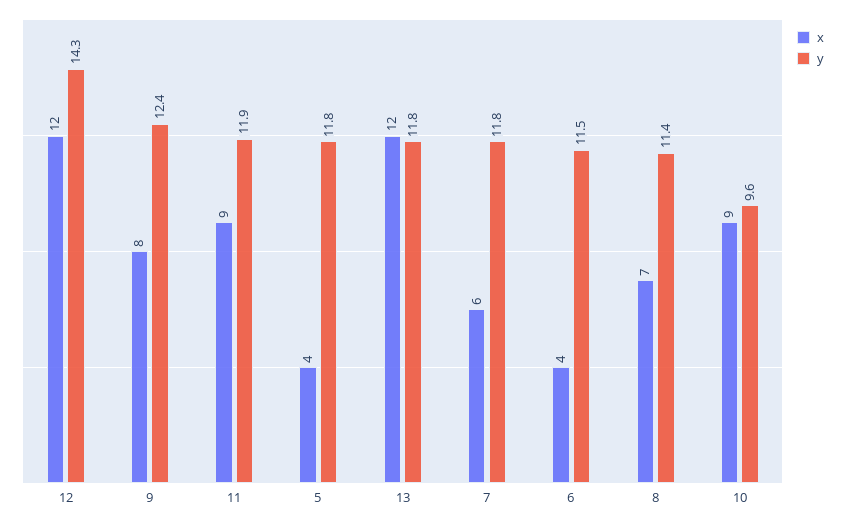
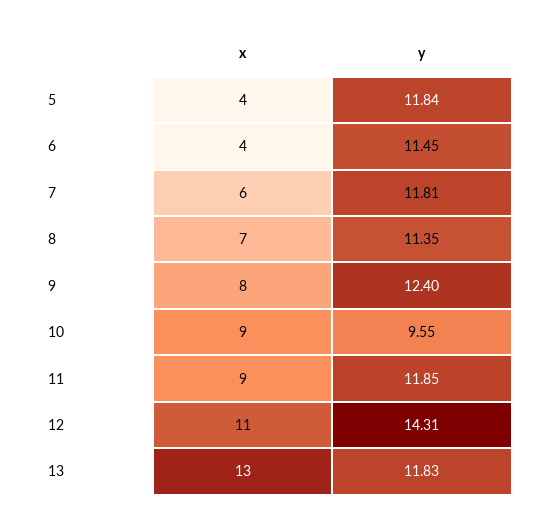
  {
    "x": {
-     "12": 12,
+     "12": 11,
      "9": 8,
      "11": 9,
      "5": 4,
-     "13": 12,
+     "13": 13,
      "7": 6,
      "6": 4,
      "8": 7,
      "10": 9
    },
    "y": {
      "12": 14.31,
      "9": 12.4,
      "11": 11.85,
      "5": 11.84,
      "13": 11.83,
      "7": 11.81,
      "6": 11.45,
      "8": 11.35,
      "10": 9.55
    }
  }

